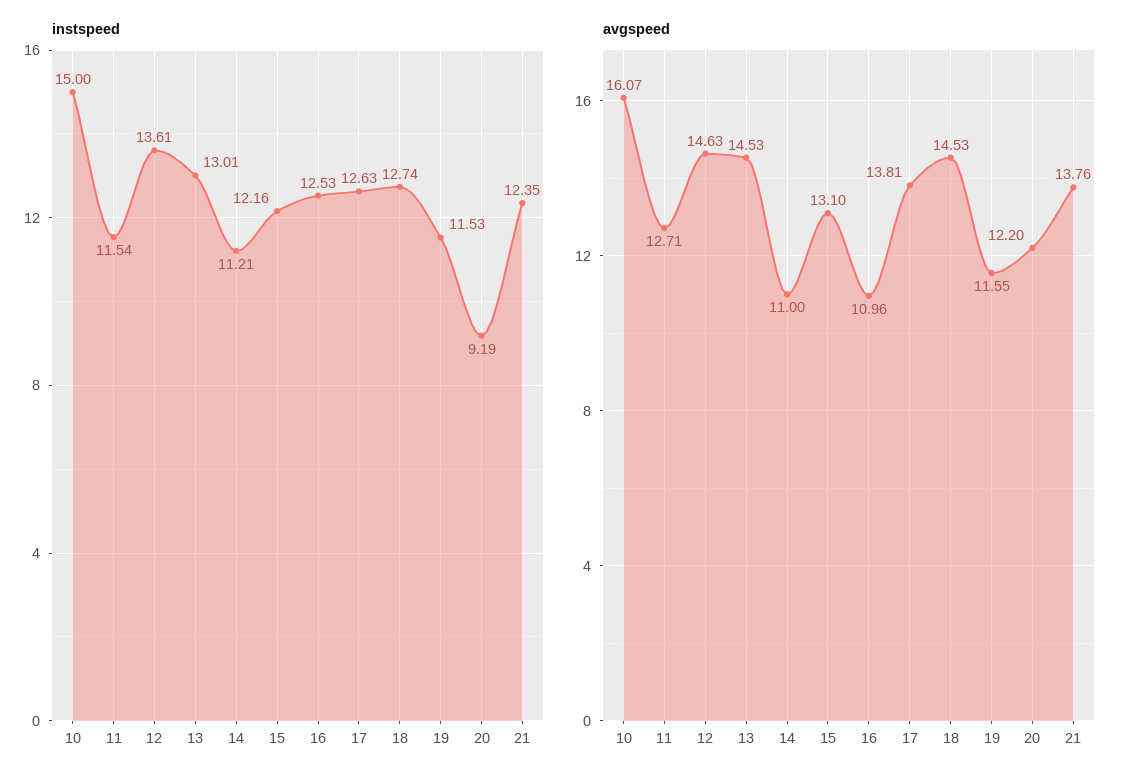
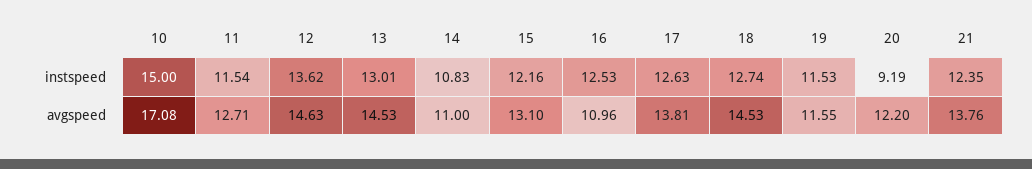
  {
    "instspeed": {
      "10": 15,
      "11": 11.54,
-     "12": 13.61,
+     "12": 13.62,
      "13": 13.01,
-     "14": 11.21,
+     "14": 10.83,
      "15": 12.16,
      "16": 12.53,
      "17": 12.63,
      "18": 12.74,
      "19": 11.53,
      "20": 9.19,
      "21": 12.35
    },
    "avgspeed": {
-     "10": 16.07,
+     "10": 17.08,
      "11": 12.71,
      "12": 14.63,
      "13": 14.53,
      "14": 11,
      "15": 13.1,
      "16": 10.96,
      "17": 13.81,
      "18": 14.53,
      "19": 11.55,
      "20": 12.2,
      "21": 13.76
    }
  }

